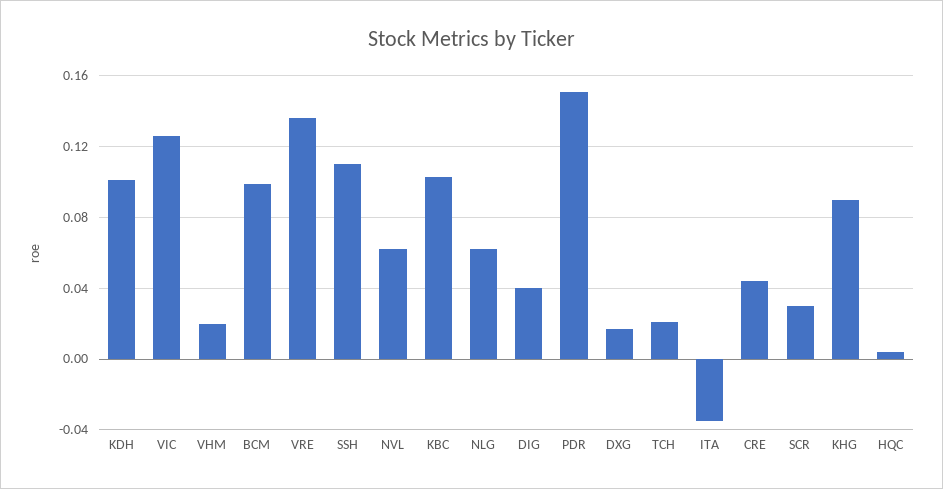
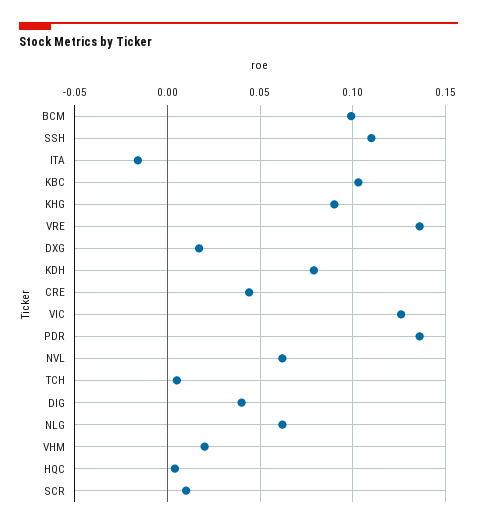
  {
-   "KDH": 0.1,
+   "KDH": 0.08,
    "VIC": 0.125,
    "VHM": 0.02,
    "BCM": 0.1,
    "VRE": 0.135,
    "SSH": 0.11,
    "NVL": 0.06,
    "KBC": 0.105,
    "NLG": 0.06,
    "DIG": 0.04,
-   "PDR": 0.15,
+   "PDR": 0.135,
    "DXG": 0.015,
-   "TCH": 0.02,
+   "TCH": 0.005,
-   "ITA": -0.035,
+   "ITA": -0.015,
    "CRE": 0.045,
-   "SCR": 0.03,
+   "SCR": 0.01,
    "KHG": 0.09,
    "HQC": 0.005
  }

